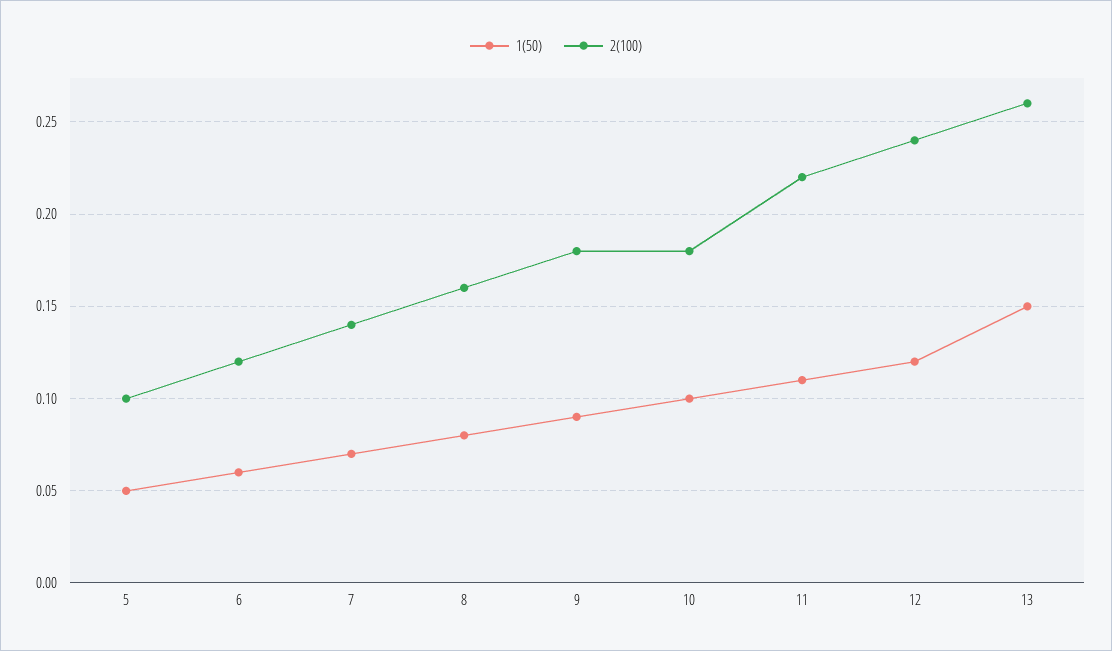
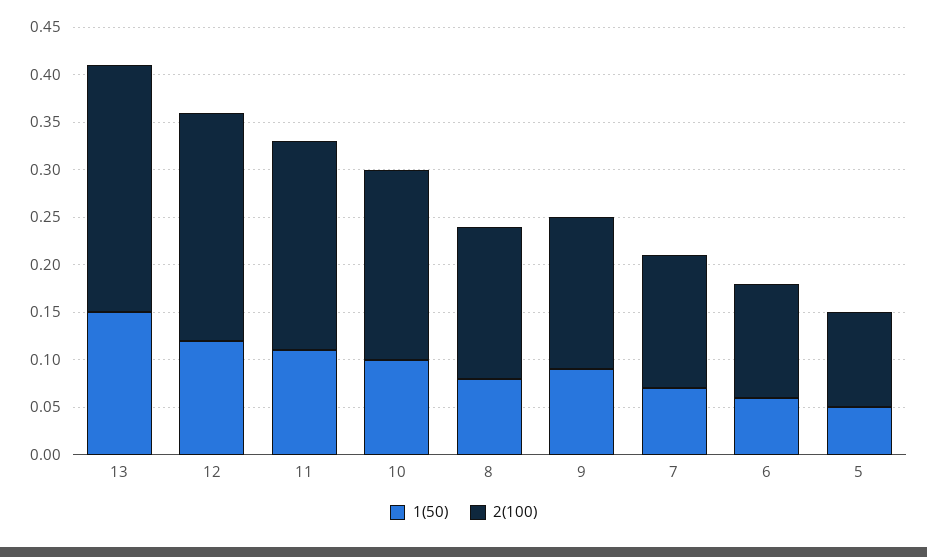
  {
    "1(50)": {
      "5": 0.05,
      "6": 0.06,
      "7": 0.07,
      "8": 0.08,
      "9": 0.09,
      "10": 0.1,
      "11": 0.11,
      "12": 0.12,
      "13": 0.15
    },
    "2(100)": {
      "5": 0.1,
      "6": 0.12,
      "7": 0.14,
      "8": 0.16,
-     "9": 0.18,
+     "9": 0.16,
-     "10": 0.18,
+     "10": 0.2,
      "11": 0.22,
      "12": 0.24,
      "13": 0.26
    }
  }

